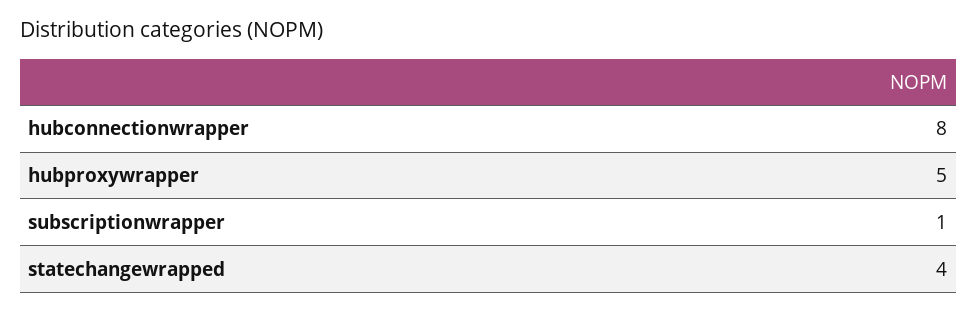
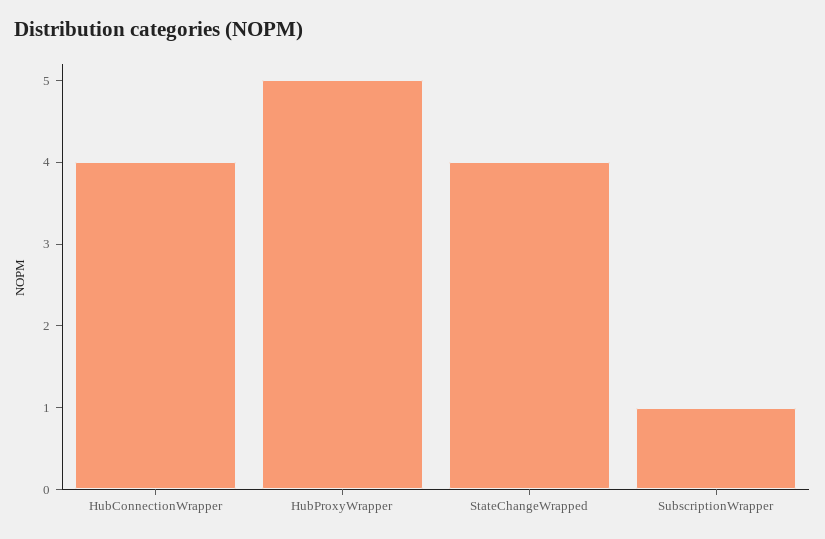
  {
-   "hubconnectionwrapper": 8,
+   "hubconnectionwrapper": 4,
    "hubproxywrapper": 5,
    "subscriptionwrapper": 1,
    "statechangewrapped": 4
  }

